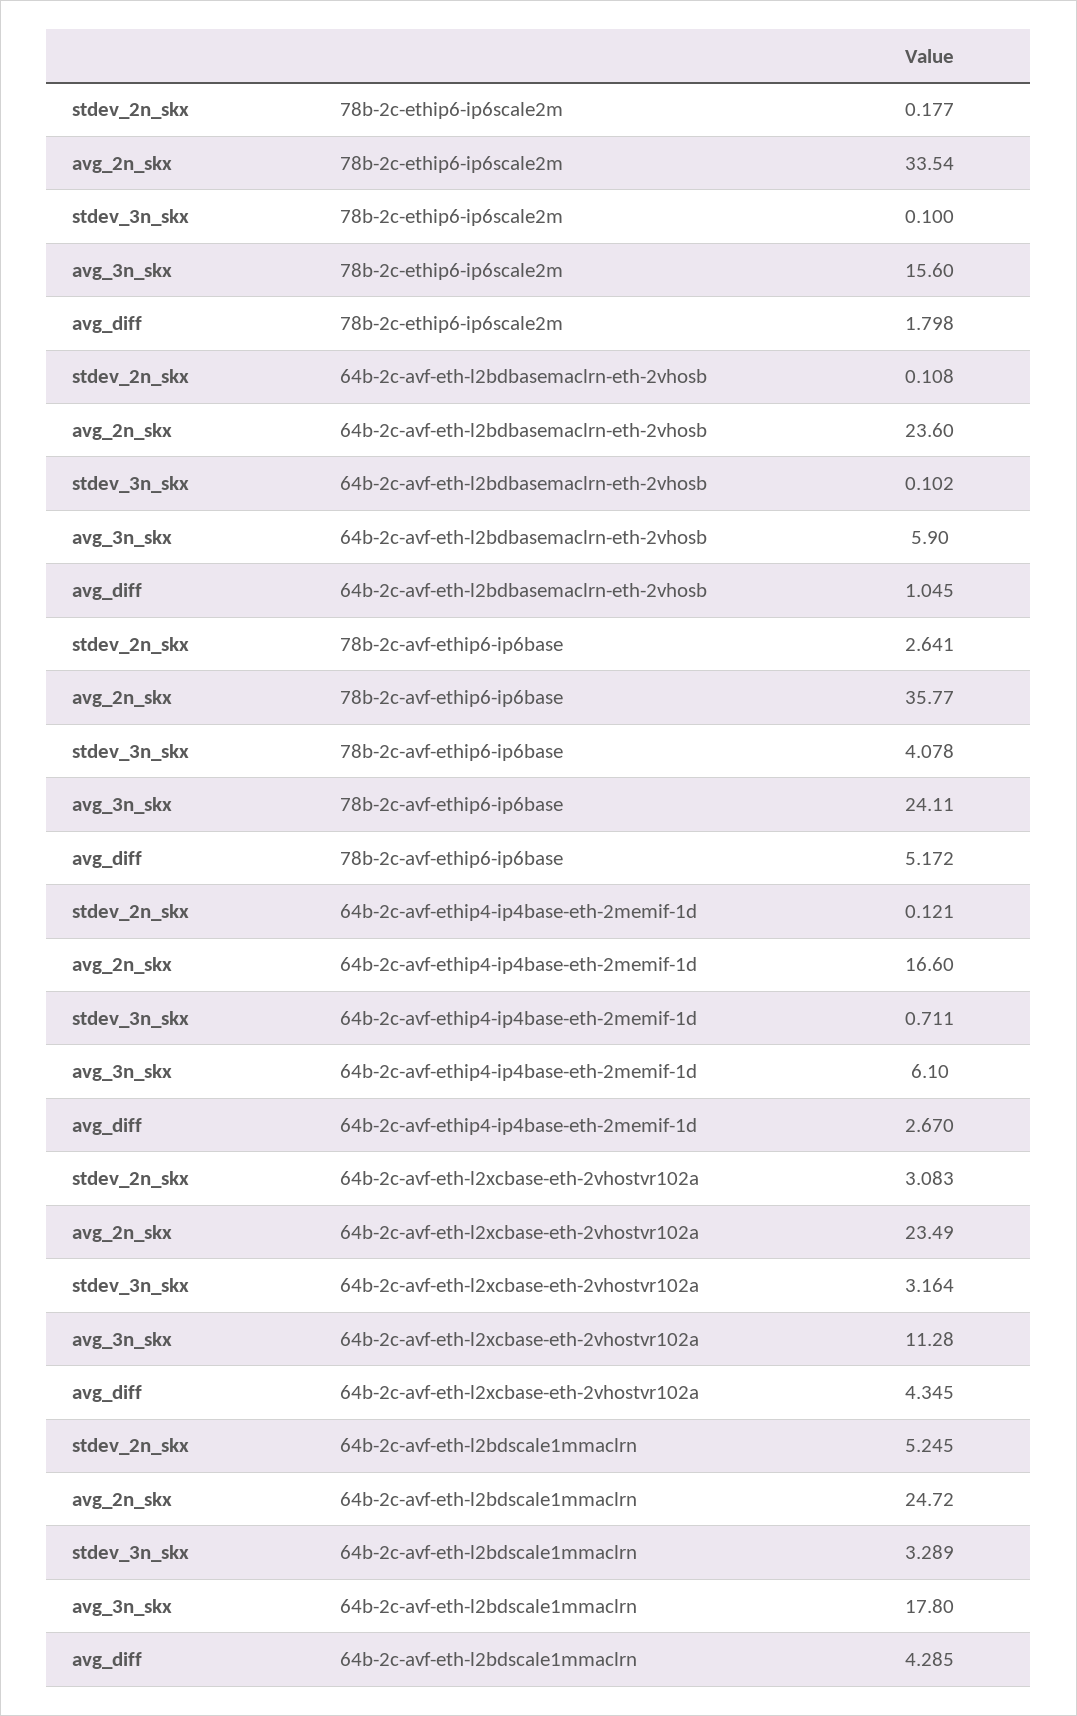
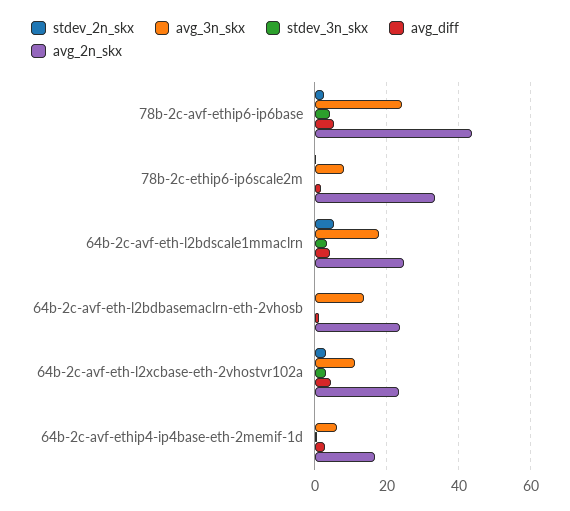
  {
    "stdev_2n_skx": {
      "78b-2c-ethip6-ip6scale2m": 0.177,
      "64b-2c-avf-eth-l2bdbasemaclrn-eth-2vhosb": 0.108,
      "78b-2c-avf-ethip6-ip6base": 2.641,
      "64b-2c-avf-ethip4-ip4base-eth-2memif-1d": 0.121,
      "64b-2c-avf-eth-l2xcbase-eth-2vhostvr102a": 3.083,
      "64b-2c-avf-eth-l2bdscale1mmaclrn": 5.245
    },
    "avg_2n_skx": {
      "78b-2c-ethip6-ip6scale2m": 33.54,
      "64b-2c-avf-eth-l2bdbasemaclrn-eth-2vhosb": 23.6,
-     "78b-2c-avf-ethip6-ip6base": 35.77,
+     "78b-2c-avf-ethip6-ip6base": 44,
      "64b-2c-avf-ethip4-ip4base-eth-2memif-1d": 16.6,
      "64b-2c-avf-eth-l2xcbase-eth-2vhostvr102a": 23.49,
      "64b-2c-avf-eth-l2bdscale1mmaclrn": 24.72
    },
    "stdev_3n_skx": {
      "78b-2c-ethip6-ip6scale2m": 0.1,
      "64b-2c-avf-eth-l2bdbasemaclrn-eth-2vhosb": 0.102,
      "78b-2c-avf-ethip6-ip6base": 4.078,
      "64b-2c-avf-ethip4-ip4base-eth-2memif-1d": 0.711,
      "64b-2c-avf-eth-l2xcbase-eth-2vhostvr102a": 3.164,
      "64b-2c-avf-eth-l2bdscale1mmaclrn": 3.289
    },
    "avg_3n_skx": {
-     "78b-2c-ethip6-ip6scale2m": 15.6,
+     "78b-2c-ethip6-ip6scale2m": 8,
-     "64b-2c-avf-eth-l2bdbasemaclrn-eth-2vhosb": 5.9,
+     "64b-2c-avf-eth-l2bdbasemaclrn-eth-2vhosb": 14,
      "78b-2c-avf-ethip6-ip6base": 24.11,
      "64b-2c-avf-ethip4-ip4base-eth-2memif-1d": 6.1,
      "64b-2c-avf-eth-l2xcbase-eth-2vhostvr102a": 11.28,
      "64b-2c-avf-eth-l2bdscale1mmaclrn": 17.8
    },
    "avg_diff": {
      "78b-2c-ethip6-ip6scale2m": 1.798,
      "64b-2c-avf-eth-l2bdbasemaclrn-eth-2vhosb": 1.045,
      "78b-2c-avf-ethip6-ip6base": 5.172,
      "64b-2c-avf-ethip4-ip4base-eth-2memif-1d": 2.67,
      "64b-2c-avf-eth-l2xcbase-eth-2vhostvr102a": 4.345,
      "64b-2c-avf-eth-l2bdscale1mmaclrn": 4.285
    }
  }

